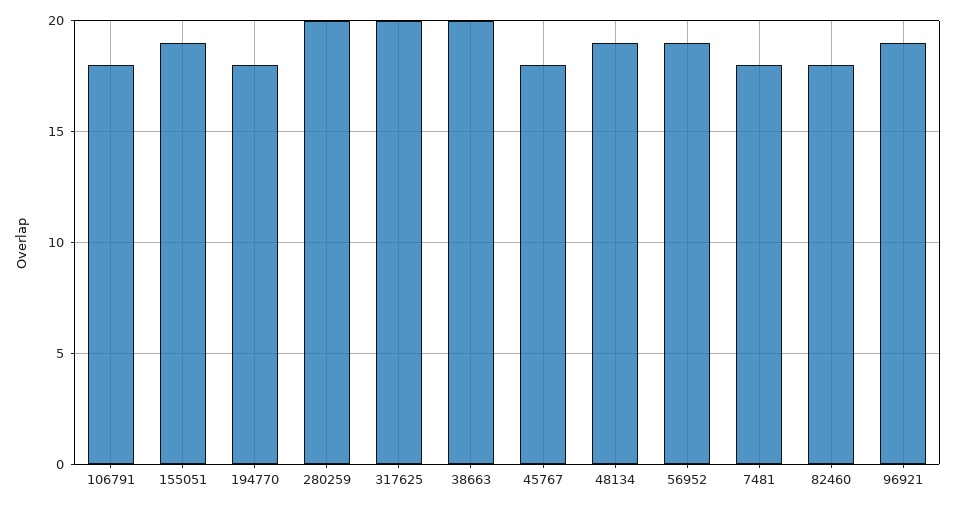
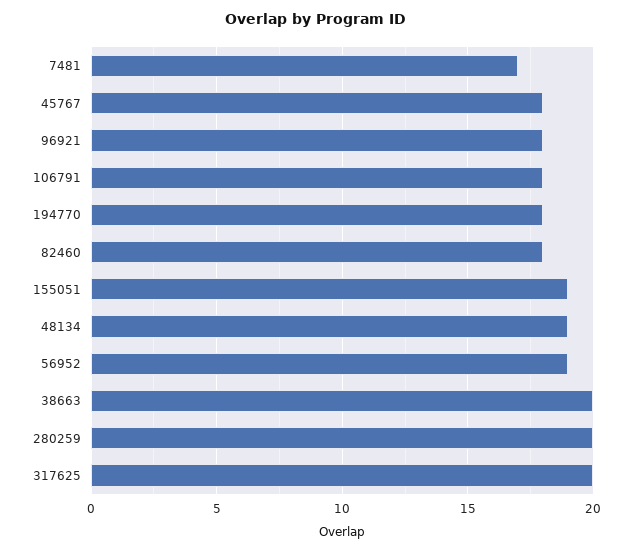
  {
    "106791": 18,
    "155051": 19,
    "194770": 18,
    "280259": 20,
    "317625": 20,
    "38663": 20,
    "45767": 18,
    "48134": 19,
    "56952": 19,
-   "7481": 18,
+   "7481": 17,
    "82460": 18,
-   "96921": 19
+   "96921": 18
  }

